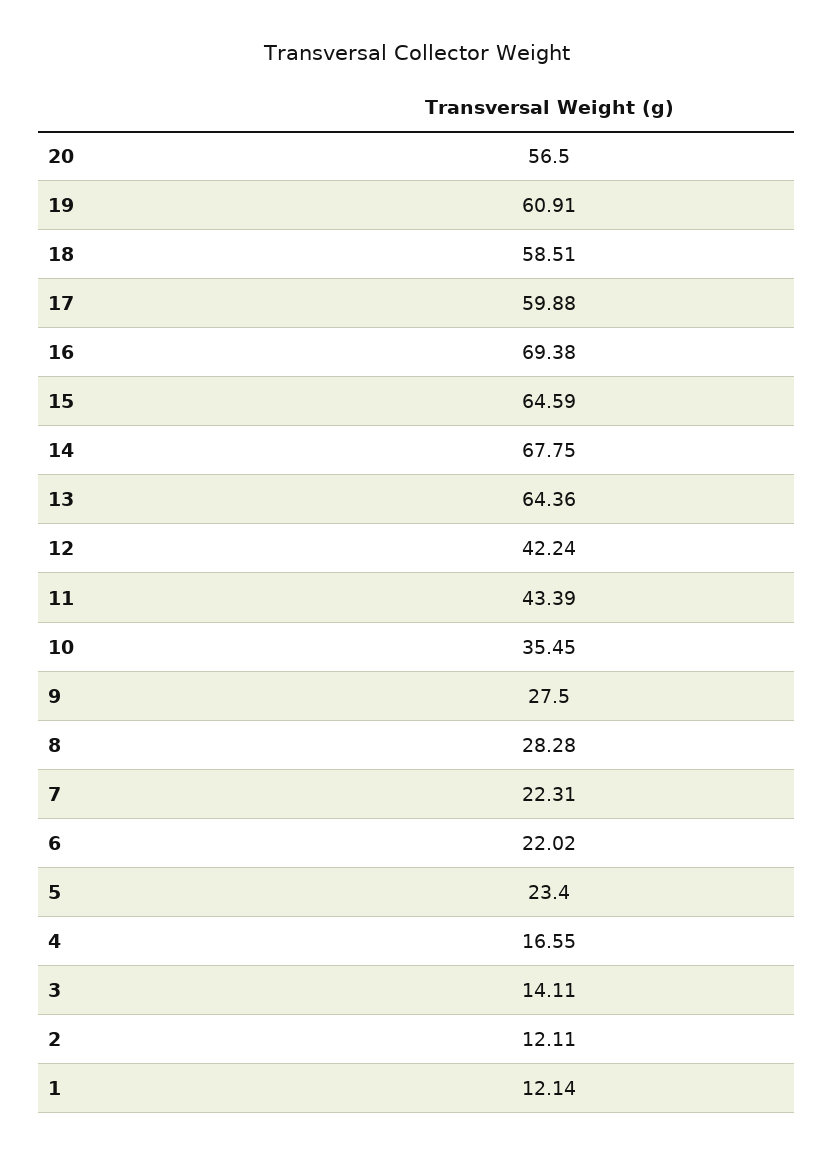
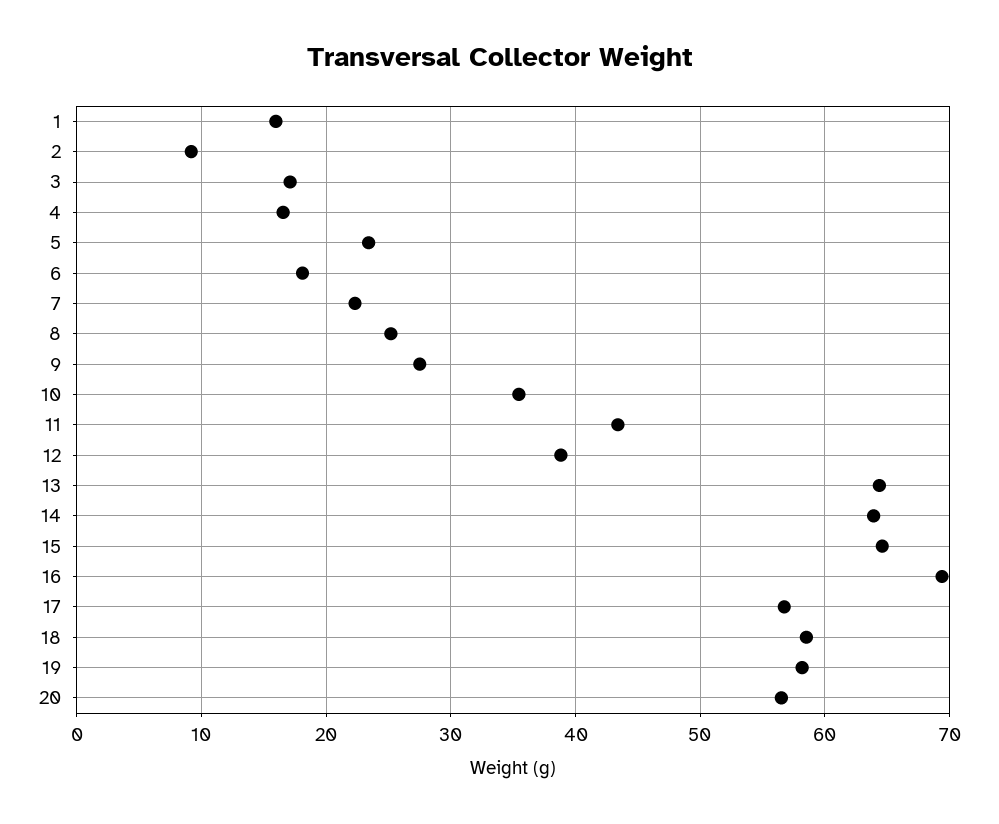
  {
    "20": 56.5,
-   "19": 60.91,
+   "19": 58,
    "18": 58.51,
-   "17": 59.88,
+   "17": 57,
    "16": 69.38,
    "15": 64.59,
-   "14": 67.75,
+   "14": 64,
    "13": 64.36,
-   "12": 42.24,
+   "12": 39,
    "11": 43.39,
    "10": 35.45,
    "9": 27.5,
-   "8": 28.28,
+   "8": 25,
    "7": 22.31,
-   "6": 22.02,
+   "6": 18,
    "5": 23.4,
    "4": 16.55,
-   "3": 14.11,
+   "3": 17,
-   "2": 12.11,
+   "2": 9,
-   "1": 12.14
+   "1": 16
  }

